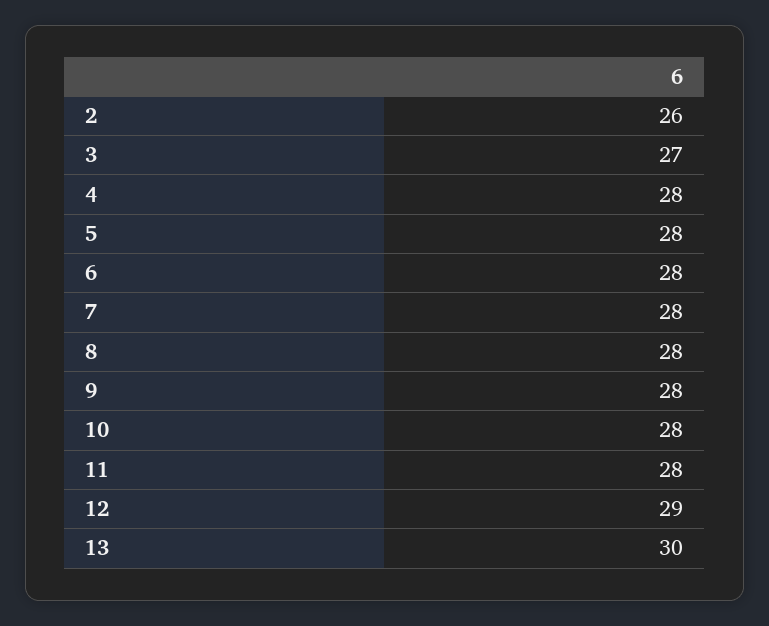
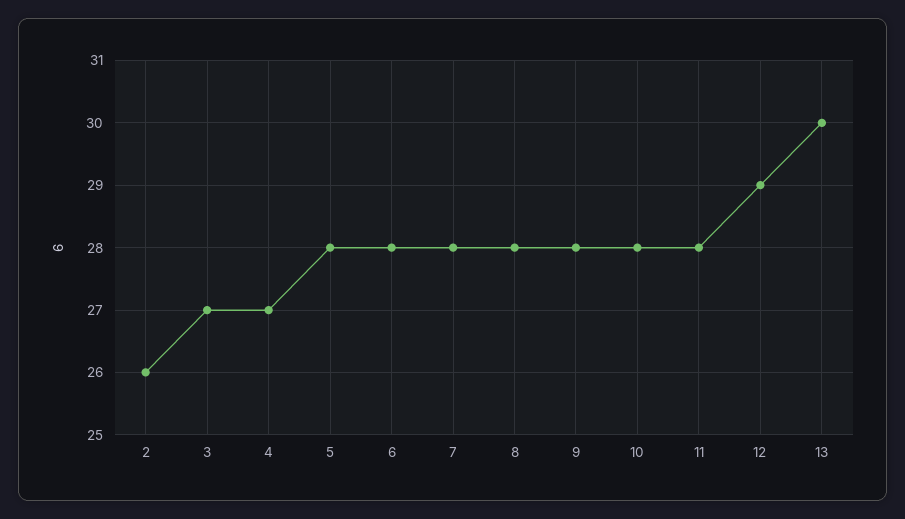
  {
    "2": 26,
    "3": 27,
-   "4": 28,
+   "4": 27,
    "5": 28,
    "6": 28,
    "7": 28,
    "8": 28,
    "9": 28,
    "10": 28,
    "11": 28,
    "12": 29,
    "13": 30
  }

